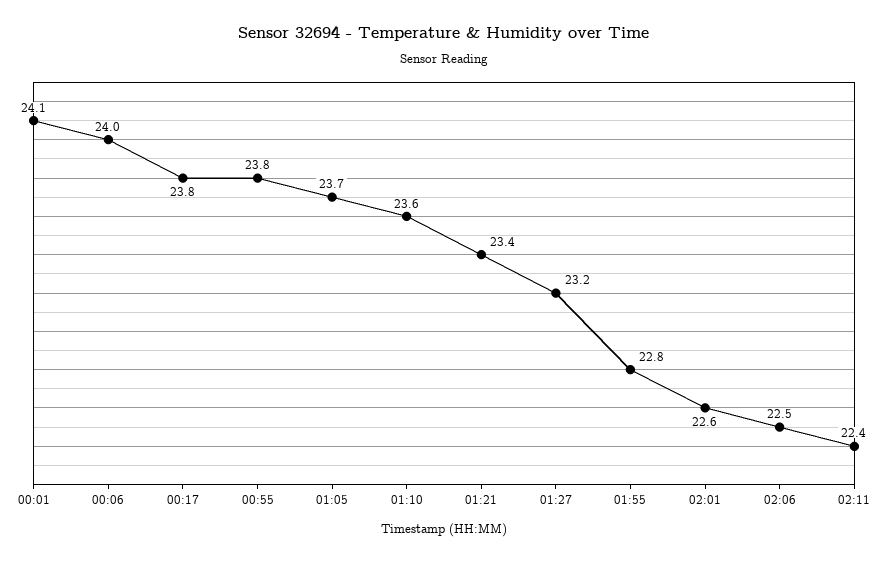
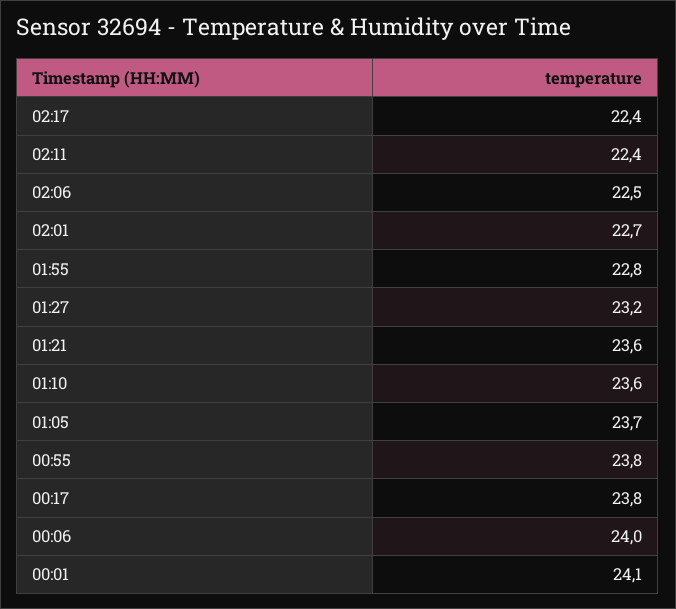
  {
    "00:01": 24.1,
    "00:06": 24,
    "00:17": 23.8,
    "00:55": 23.8,
    "01:05": 23.7,
    "01:10": 23.6,
-   "01:21": 23.4,
+   "01:21": 23.6,
    "01:27": 23.2,
    "01:55": 22.8,
-   "02:01": 22.6,
+   "02:01": 22.7,
    "02:06": 22.5,
-   "02:11": 22.4
+   "02:11": 22.4,
+   "02:17": 22.4
  }

